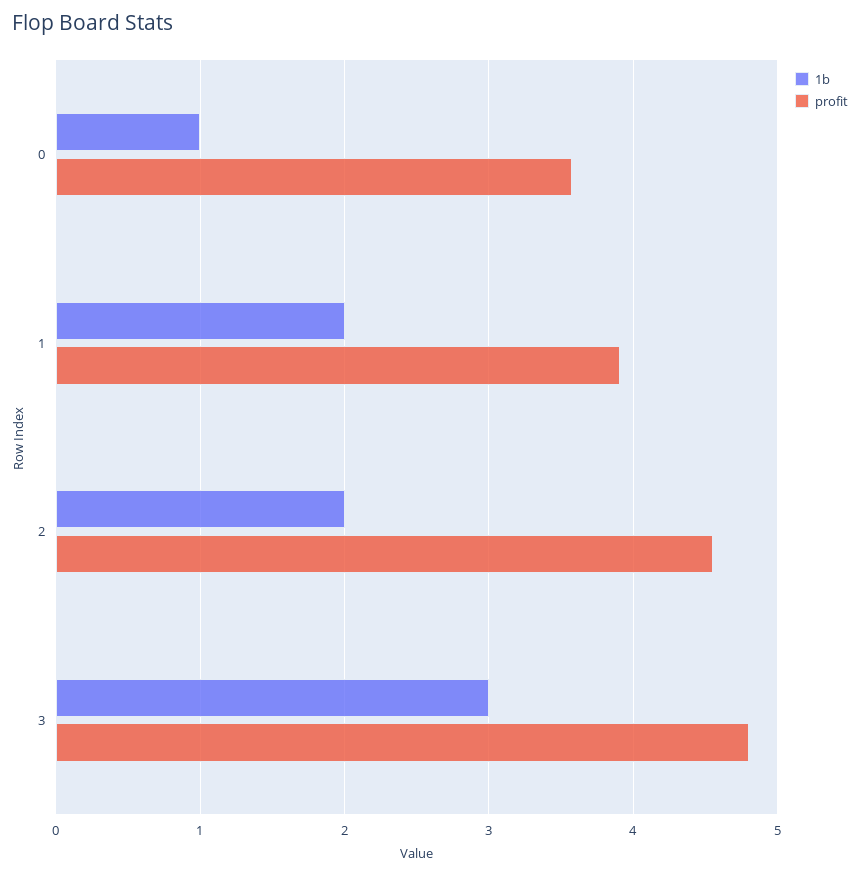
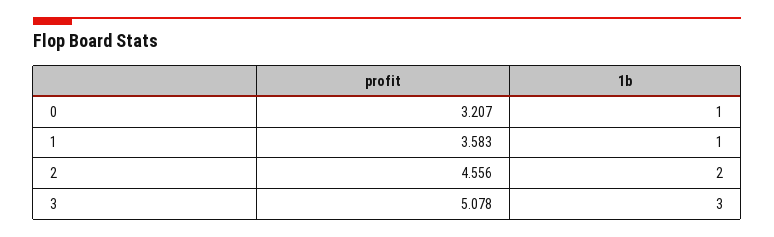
  {
    "1b": {
      "0": 1,
-     "1": 2,
+     "1": 1,
      "2": 2,
      "3": 3
    },
    "profit": {
-     "0": 3.6,
+     "0": 3.207,
-     "1": 3.9,
+     "1": 3.583,
      "2": 4.556,
-     "3": 4.8
+     "3": 5.078
    }
  }

